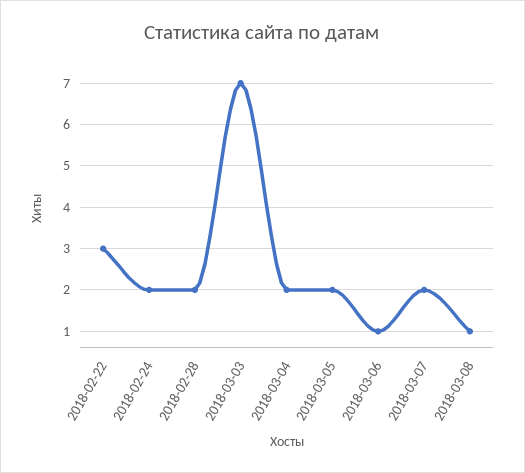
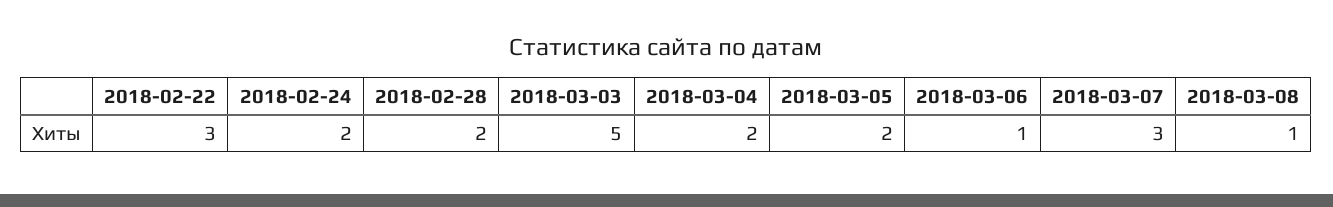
  {
    "2018-02-22": 3,
    "2018-02-24": 2,
    "2018-02-28": 2,
-   "2018-03-03": 7,
+   "2018-03-03": 5,
    "2018-03-04": 2,
    "2018-03-05": 2,
    "2018-03-06": 1,
-   "2018-03-07": 2,
+   "2018-03-07": 3,
    "2018-03-08": 1
  }

